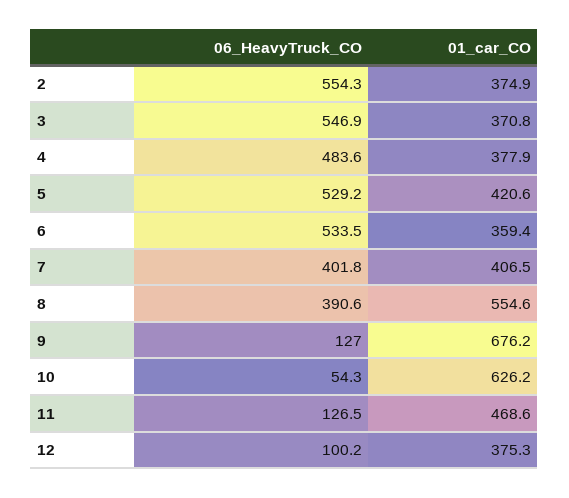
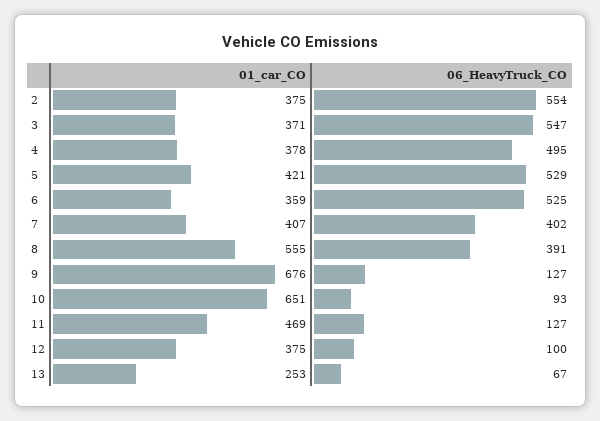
  {
    "06_HeavyTruck_CO": {
      "2": 554.3,
      "3": 546.9,
-     "4": 483.6,
+     "4": 495,
      "5": 529.2,
-     "6": 533.5,
+     "6": 525,
      "7": 401.8,
      "8": 390.6,
      "9": 127,
-     "10": 54.3,
+     "10": 93,
      "11": 126.5,
-     "12": 100.2
+     "12": 100.2,
+     "13": 67
    },
    "01_car_CO": {
      "2": 374.9,
      "3": 370.8,
      "4": 377.9,
      "5": 420.6,
      "6": 359.4,
      "7": 406.5,
      "8": 554.6,
      "9": 676.2,
-     "10": 626.2,
+     "10": 651,
      "11": 468.6,
-     "12": 375.3
+     "12": 375.3,
+     "13": 253
    }
  }

